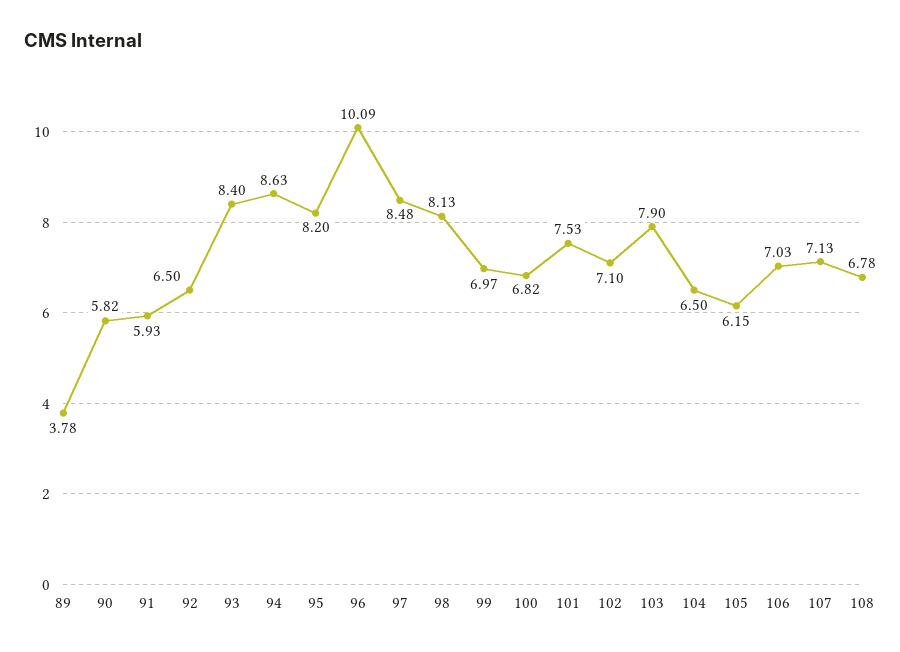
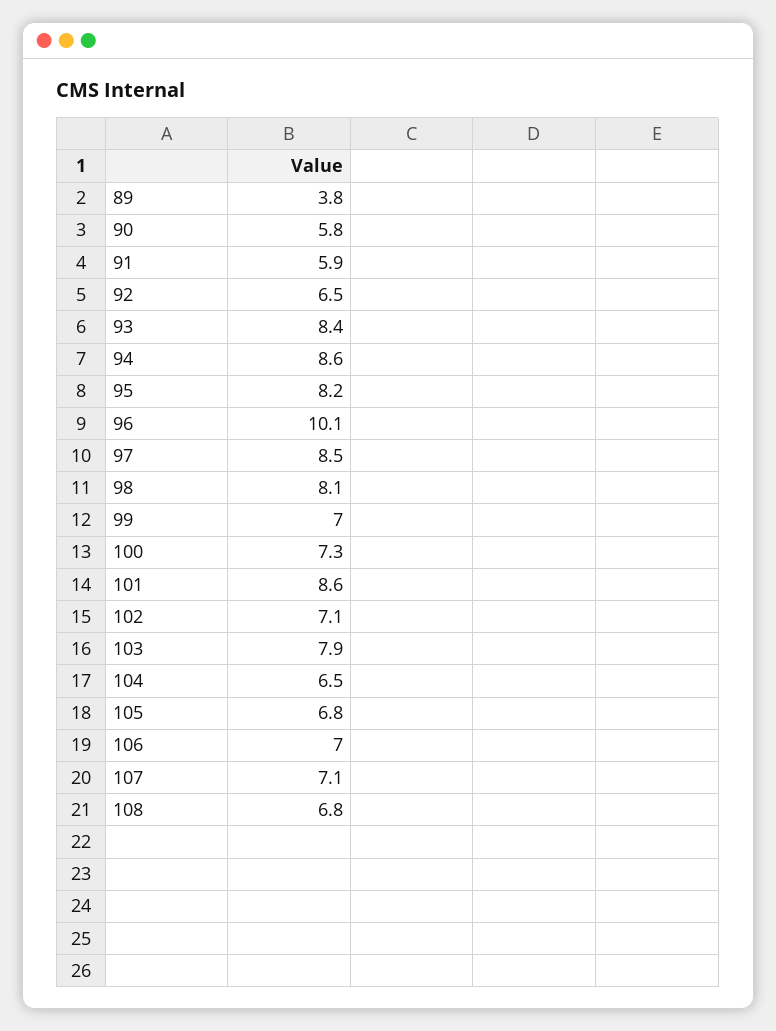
  {
    "89": 3.78,
    "90": 5.82,
    "91": 5.93,
    "92": 6.5,
    "93": 8.4,
    "94": 8.63,
    "95": 8.2,
    "96": 10.09,
    "97": 8.48,
    "98": 8.13,
    "99": 6.97,
-   "100": 6.82,
+   "100": 7.3,
-   "101": 7.53,
+   "101": 8.6,
    "102": 7.1,
    "103": 7.9,
    "104": 6.5,
-   "105": 6.15,
+   "105": 6.8,
    "106": 7.03,
    "107": 7.13,
    "108": 6.78
  }

